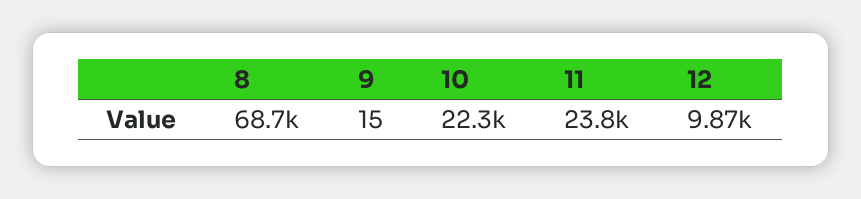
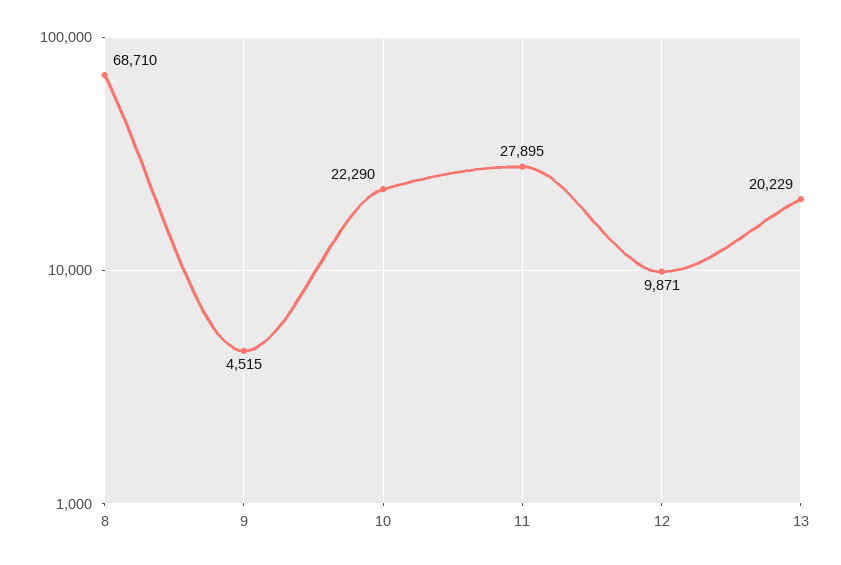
  {
    "8": 68710,
-   "9": 15,
+   "9": 4515,
    "10": 22290,
-   "11": 23800,
+   "11": 27895,
-   "12": 9871
+   "12": 9871,
+   "13": 20229
  }

